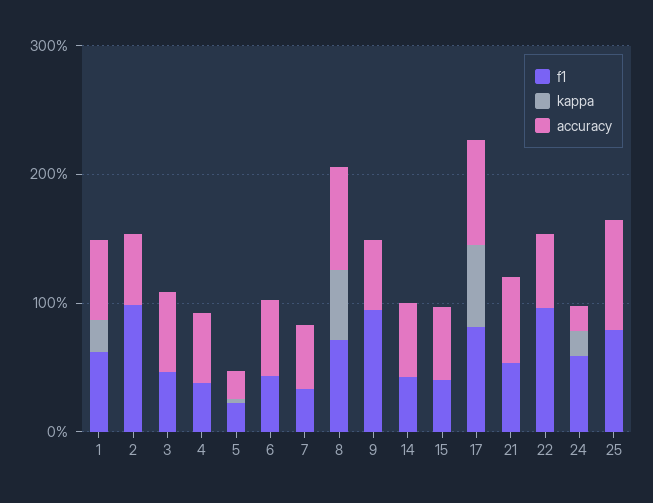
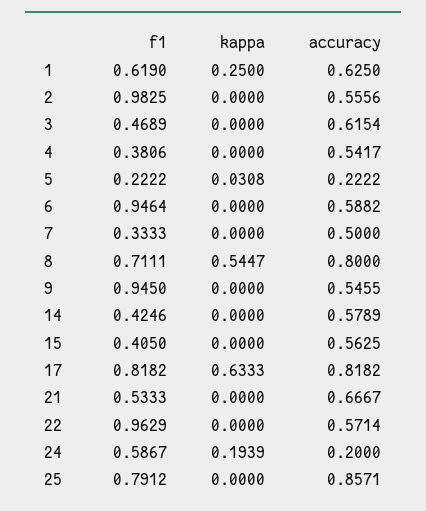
  {
    "f1": {
      "1": 0.619,
      "2": 0.9825,
      "3": 0.4689,
      "4": 0.3806,
      "5": 0.2222,
-     "6": 0.4,
+     "6": 0.9464,
      "7": 0.3333,
      "8": 0.7111,
      "9": 0.945,
      "14": 0.4246,
      "15": 0.405,
      "17": 0.8182,
      "21": 0.5333,
      "22": 0.9629,
      "24": 0.5867,
      "25": 0.7912
    },
    "kappa": {
      "1": 0.25,
      "2": 0,
      "3": 0,
      "4": 0,
      "5": 0.0308,
      "6": 0,
      "7": 0,
      "8": 0.5447,
      "9": 0,
      "14": 0,
      "15": 0,
      "17": 0.6333,
      "21": 0,
      "22": 0,
      "24": 0.1939,
      "25": 0
    },
    "accuracy": {
      "1": 0.625,
      "2": 0.5556,
      "3": 0.6154,
      "4": 0.5417,
      "5": 0.2222,
      "6": 0.5882,
      "7": 0.5,
      "8": 0.8,
      "9": 0.5455,
      "14": 0.5789,
      "15": 0.5625,
      "17": 0.8182,
      "21": 0.6667,
      "22": 0.5714,
      "24": 0.2,
      "25": 0.8571
    }
  }

